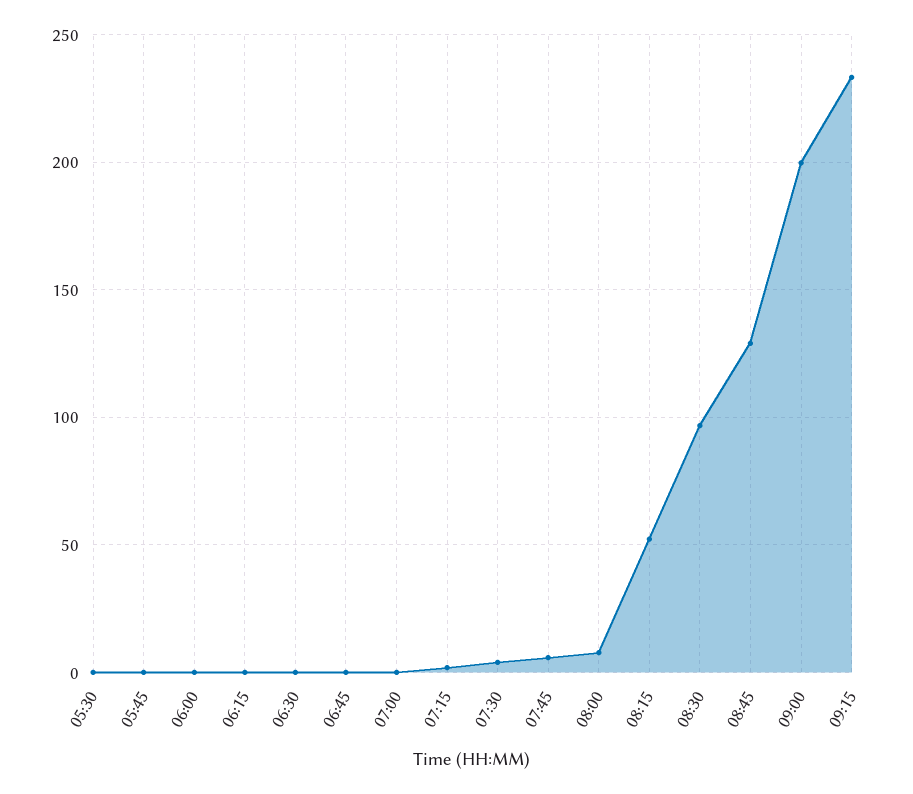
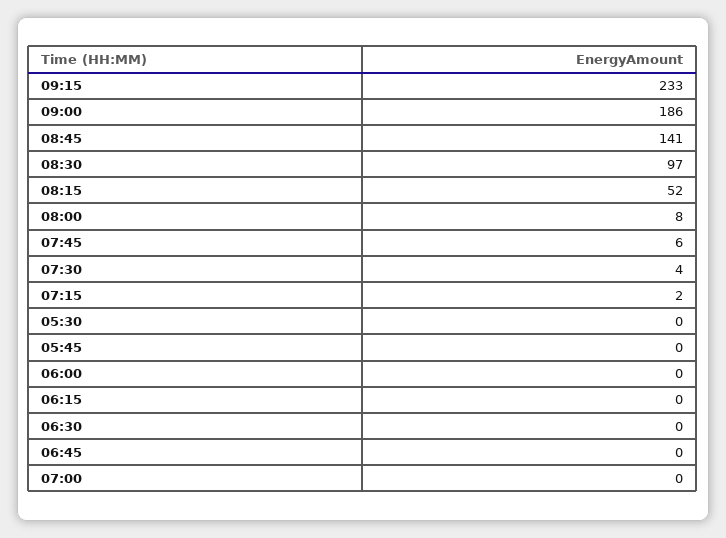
  {
    "05:30": 0,
    "05:45": 0,
    "06:00": 0,
    "06:15": 0,
    "06:30": 0,
    "06:45": 0,
    "07:00": 0,
    "07:15": 2,
    "07:30": 4,
    "07:45": 6,
    "08:00": 8,
    "08:15": 52,
    "08:30": 97,
-   "08:45": 130,
+   "08:45": 141,
-   "09:00": 200,
+   "09:00": 186,
    "09:15": 233
  }

